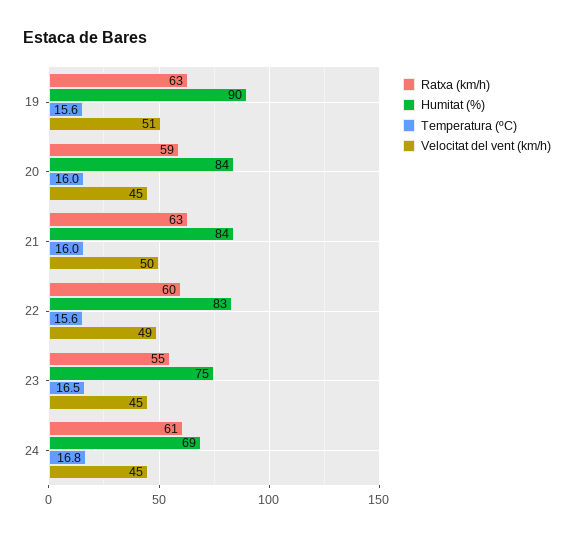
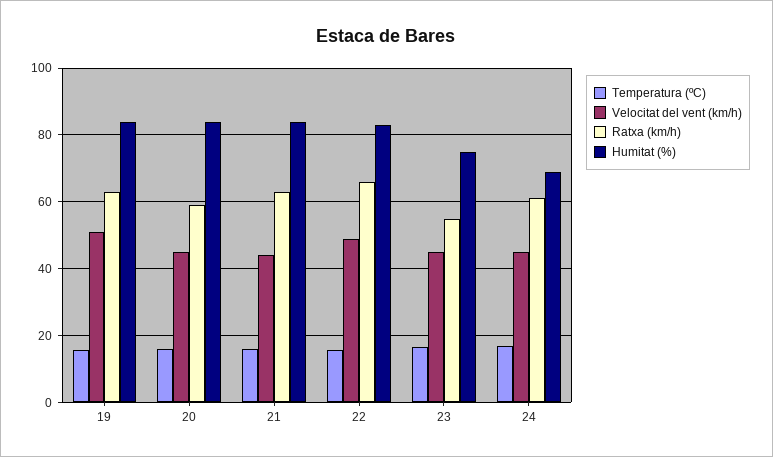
  {
    "Ratxa (km/h)": {
      "19": 63,
      "20": 59,
      "21": 63,
-     "22": 60,
+     "22": 66,
      "23": 55,
      "24": 61
    },
    "Humitat (%)": {
-     "19": 90,
+     "19": 84,
      "20": 84,
      "21": 84,
      "22": 83,
      "23": 75,
      "24": 69
    },
    "Temperatura (ºC)": {
      "19": 15.6,
      "20": 16,
      "21": 16,
      "22": 15.6,
      "23": 16.5,
      "24": 16.8
    },
    "Velocitat del vent (km/h)": {
      "19": 51,
      "20": 45,
-     "21": 50,
+     "21": 44,
      "22": 49,
      "23": 45,
      "24": 45
    }
  }

